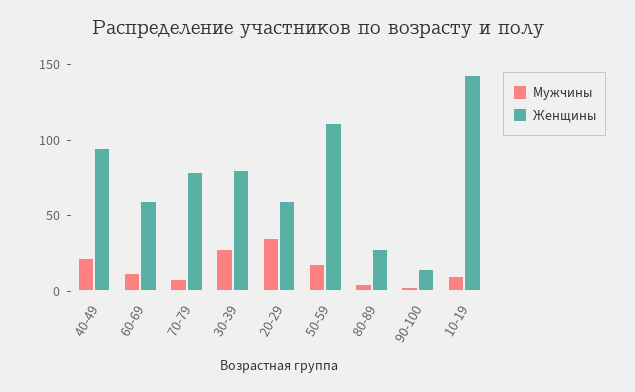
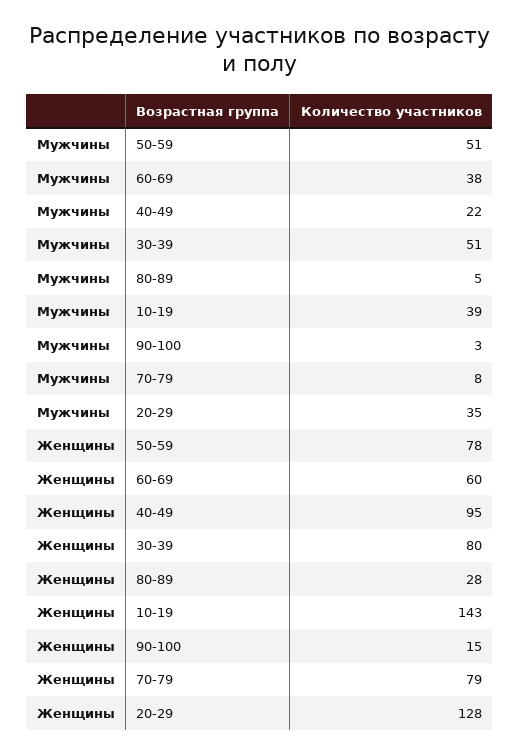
  {
    "Мужчины": {
      "40-49": 22,
-     "60-69": 10,
+     "60-69": 38,
      "70-79": 8,
-     "30-39": 30,
+     "30-39": 51,
      "20-29": 35,
-     "50-59": 20,
+     "50-59": 51,
      "80-89": 5,
      "90-100": 3,
-     "10-19": 10
+     "10-19": 39
    },
    "Женщины": {
      "40-49": 95,
      "60-69": 60,
      "70-79": 79,
      "30-39": 80,
-     "20-29": 60,
+     "20-29": 128,
-     "50-59": 110,
+     "50-59": 78,
      "80-89": 28,
      "90-100": 15,
      "10-19": 143
    }
  }

